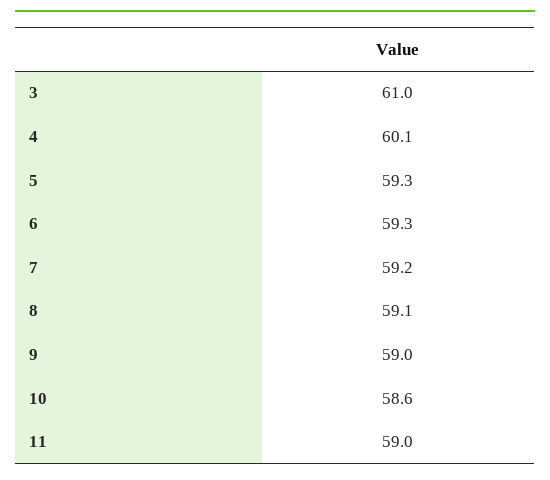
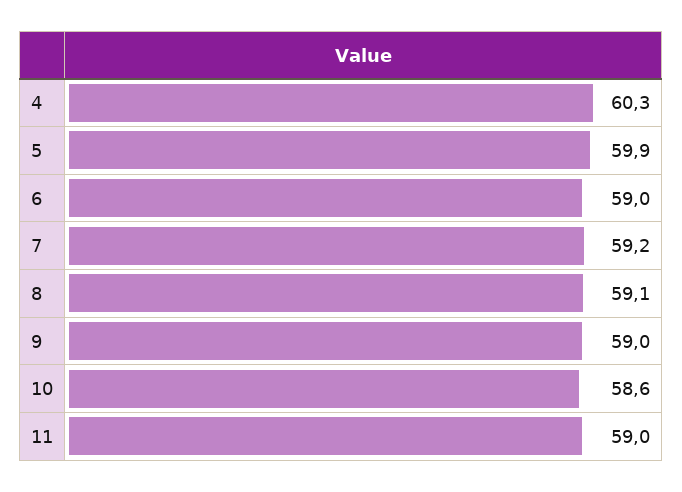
  {
-   "3": 61,
-   "4": 60.1,
+   "4": 60.3,
-   "5": 59.3,
+   "5": 59.9,
-   "6": 59.3,
+   "6": 59,
    "7": 59.2,
    "8": 59.1,
    "9": 59,
    "10": 58.6,
    "11": 59
  }

